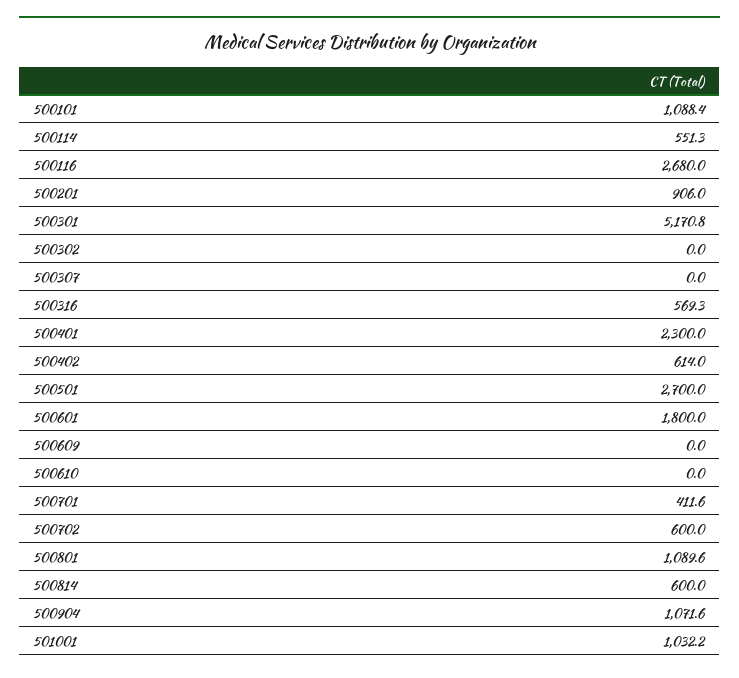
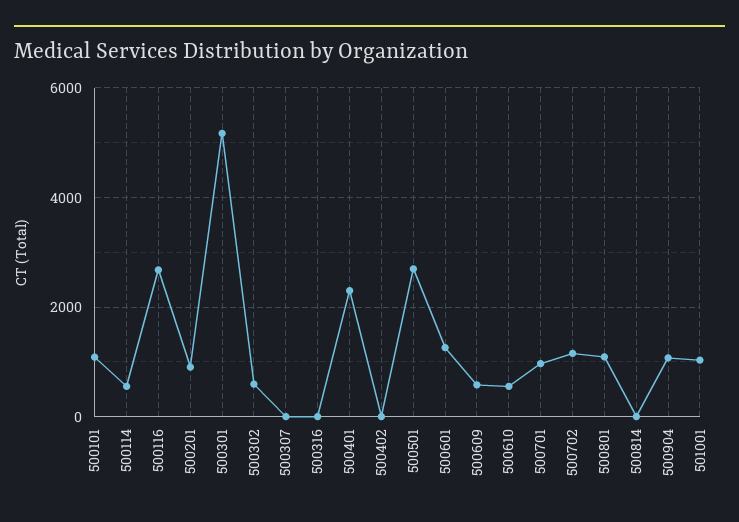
  {
    "500101": 1088.4,
    "500114": 551.3,
    "500116": 2680,
    "500201": 906,
    "500301": 5170.8,
-   "500302": 0,
+   "500302": 600,
    "500307": 0,
-   "500316": 569.3,
+   "500316": 0,
    "500401": 2300,
-   "500402": 614,
+   "500402": 0,
    "500501": 2700,
-   "500601": 1800,
+   "500601": 1200,
-   "500609": 0,
+   "500609": 600,
-   "500610": 0,
+   "500610": 600,
-   "500701": 411.6,
+   "500701": 1000,
-   "500702": 600,
+   "500702": 1200,
    "500801": 1089.6,
-   "500814": 600,
+   "500814": 0,
    "500904": 1071.6,
    "501001": 1032.2
  }

